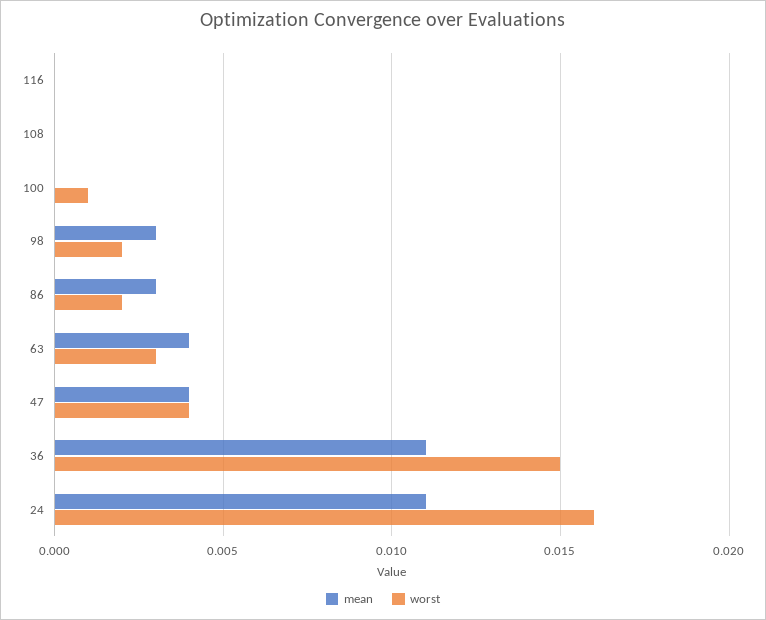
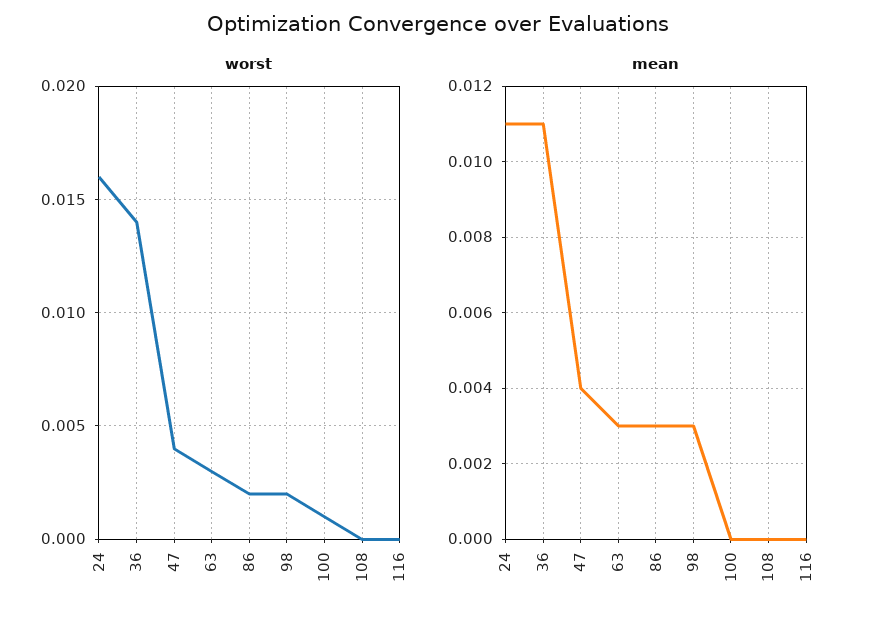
  {
    "mean": {
      "116": 0,
      "108": 0,
      "100": 0,
      "98": 0.003,
      "86": 0.003,
-     "63": 0.004,
+     "63": 0.003,
      "47": 0.004,
      "36": 0.011,
      "24": 0.011
    },
    "worst": {
      "116": 0,
      "108": 0,
      "100": 0.001,
      "98": 0.002,
      "86": 0.002,
      "63": 0.003,
      "47": 0.004,
-     "36": 0.015,
+     "36": 0.014,
      "24": 0.016
    }
  }

